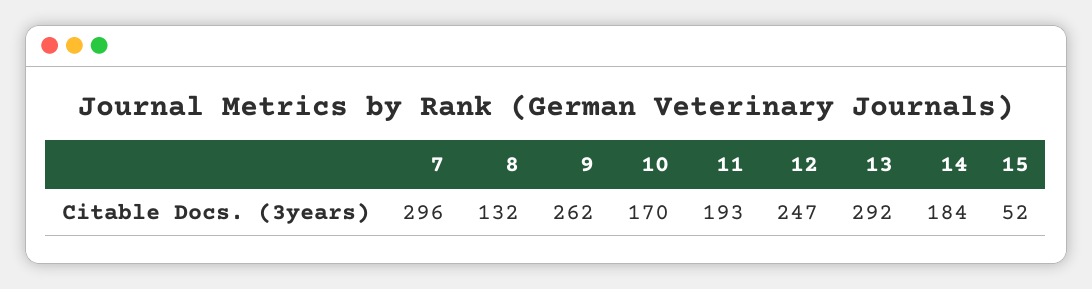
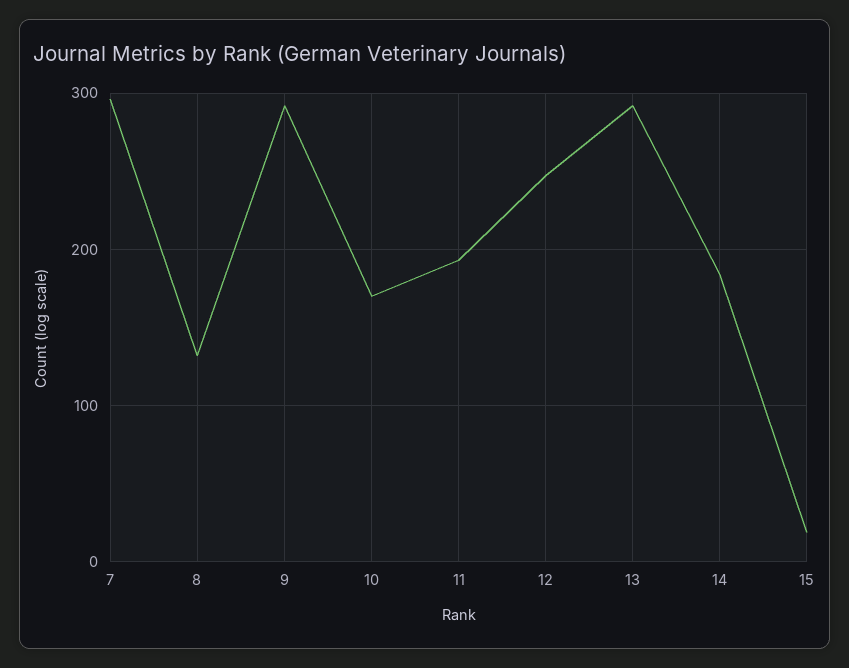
  {
    "7": 296,
    "8": 132,
-   "9": 262,
+   "9": 290,
    "10": 170,
    "11": 193,
    "12": 247,
    "13": 292,
    "14": 184,
-   "15": 52
+   "15": 20
  }

